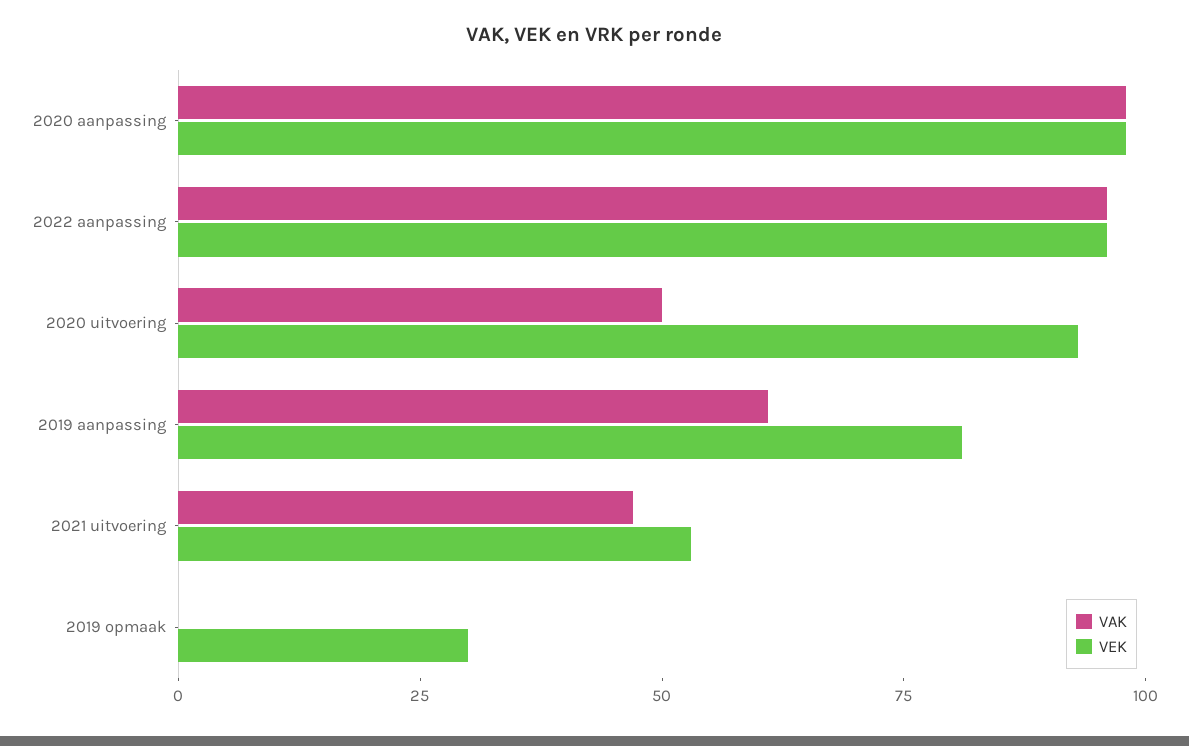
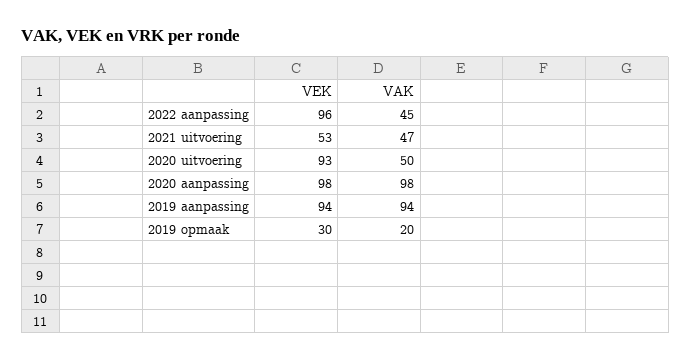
  {
    "VAK": {
      "2020 aanpassing": 98,
-     "2022 aanpassing": 95,
+     "2022 aanpassing": 45,
      "2020 uitvoering": 50,
-     "2019 aanpassing": 60,
+     "2019 aanpassing": 94,
      "2021 uitvoering": 47,
-     "2019 opmaak": 0
+     "2019 opmaak": 20
    },
    "VEK": {
      "2020 aanpassing": 98,
      "2022 aanpassing": 96,
      "2020 uitvoering": 93,
-     "2019 aanpassing": 80,
+     "2019 aanpassing": 94,
      "2021 uitvoering": 53,
      "2019 opmaak": 30
    }
  }

